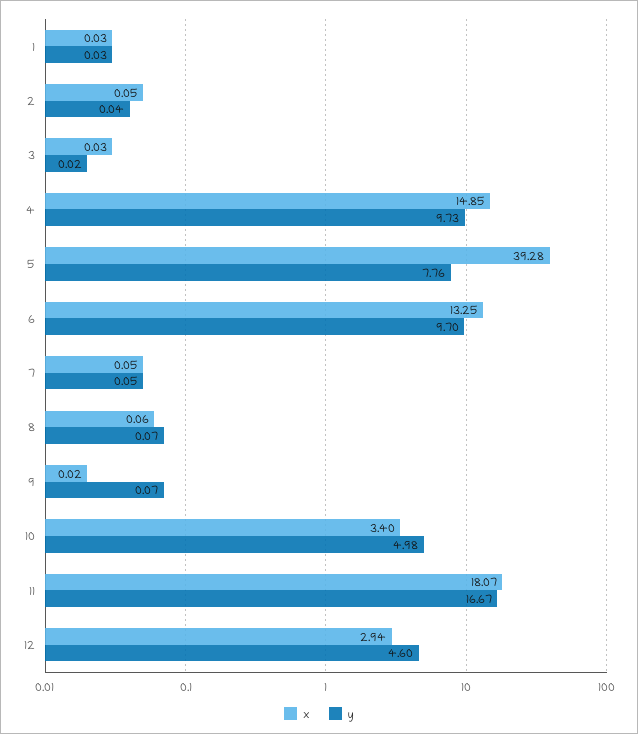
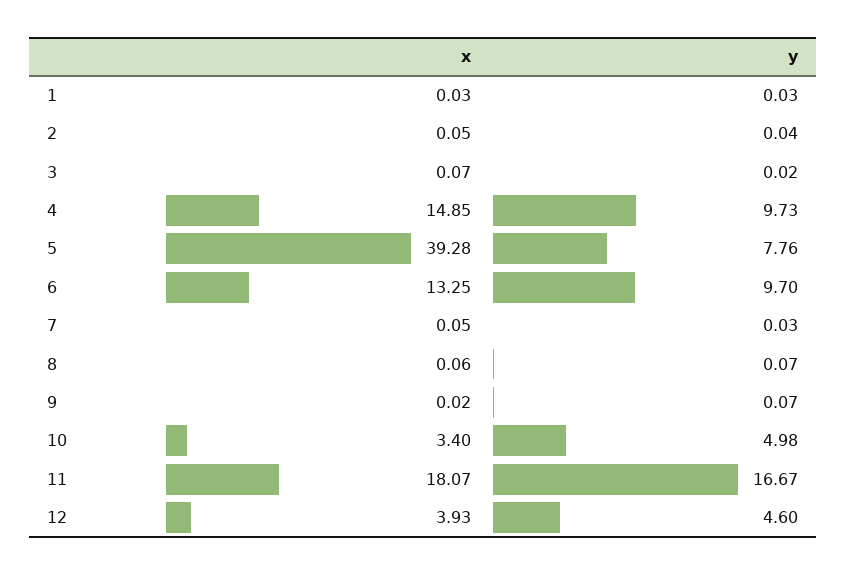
  {
    "x": {
      "1": 0.03,
      "2": 0.05,
-     "3": 0.03,
+     "3": 0.07,
      "4": 14.85,
      "5": 39.28,
      "6": 13.25,
      "7": 0.05,
      "8": 0.06,
      "9": 0.02,
      "10": 3.4,
      "11": 18.07,
-     "12": 2.94
+     "12": 3.93
    },
    "y": {
      "1": 0.03,
      "2": 0.04,
      "3": 0.02,
      "4": 9.73,
      "5": 7.76,
      "6": 9.7,
-     "7": 0.05,
+     "7": 0.03,
      "8": 0.07,
      "9": 0.07,
      "10": 4.98,
      "11": 16.67,
      "12": 4.6
    }
  }

